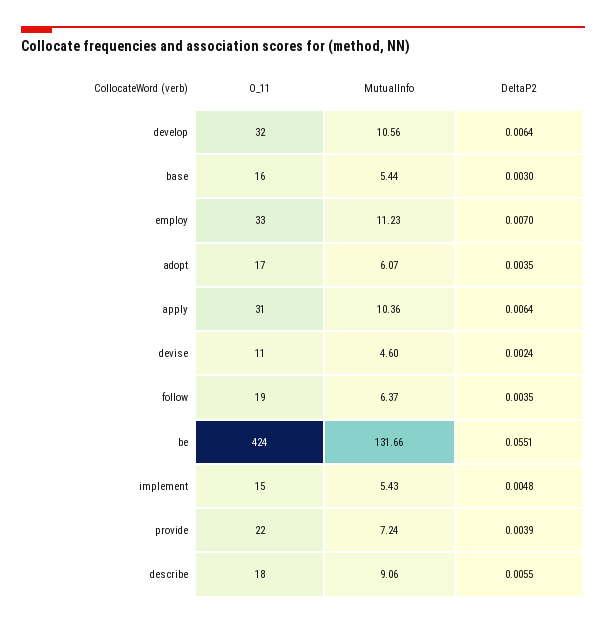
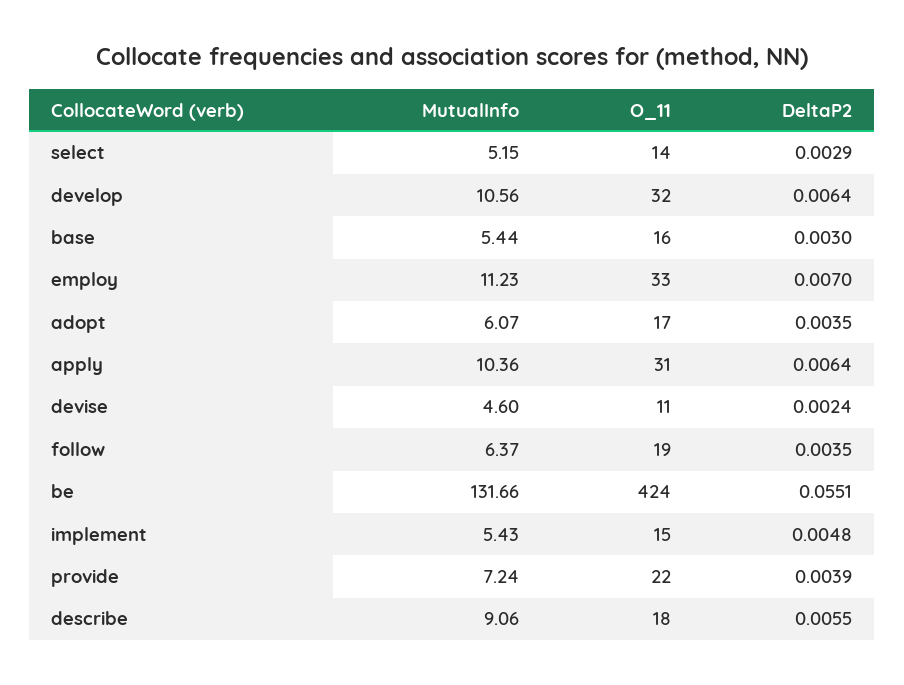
  {
    "O_11": {
      "develop": 32,
      "base": 16,
      "employ": 33,
      "adopt": 17,
      "apply": 31,
      "devise": 11,
      "follow": 19,
      "be": 424,
      "implement": 15,
      "provide": 22,
-     "describe": 18
+     "describe": 18,
+     "select": 14
    },
    "MutualInfo": {
      "develop": 10.56,
      "base": 5.44,
      "employ": 11.23,
      "adopt": 6.07,
      "apply": 10.36,
      "devise": 4.6,
      "follow": 6.37,
      "be": 131.66,
      "implement": 5.43,
      "provide": 7.24,
-     "describe": 9.06
+     "describe": 9.06,
+     "select": 5.15
    },
    "DeltaP2": {
      "develop": 0.0064,
      "base": 0.003,
      "employ": 0.007,
      "adopt": 0.0035,
      "apply": 0.0064,
      "devise": 0.0024,
      "follow": 0.0035,
      "be": 0.0551,
      "implement": 0.0048,
      "provide": 0.0039,
-     "describe": 0.0055
+     "describe": 0.0055,
+     "select": 0.0029
    }
  }

